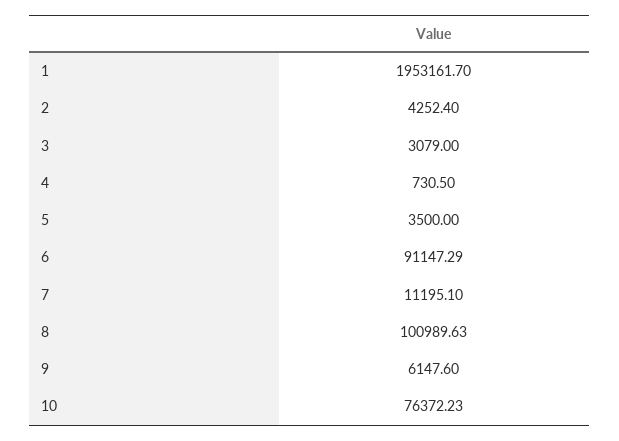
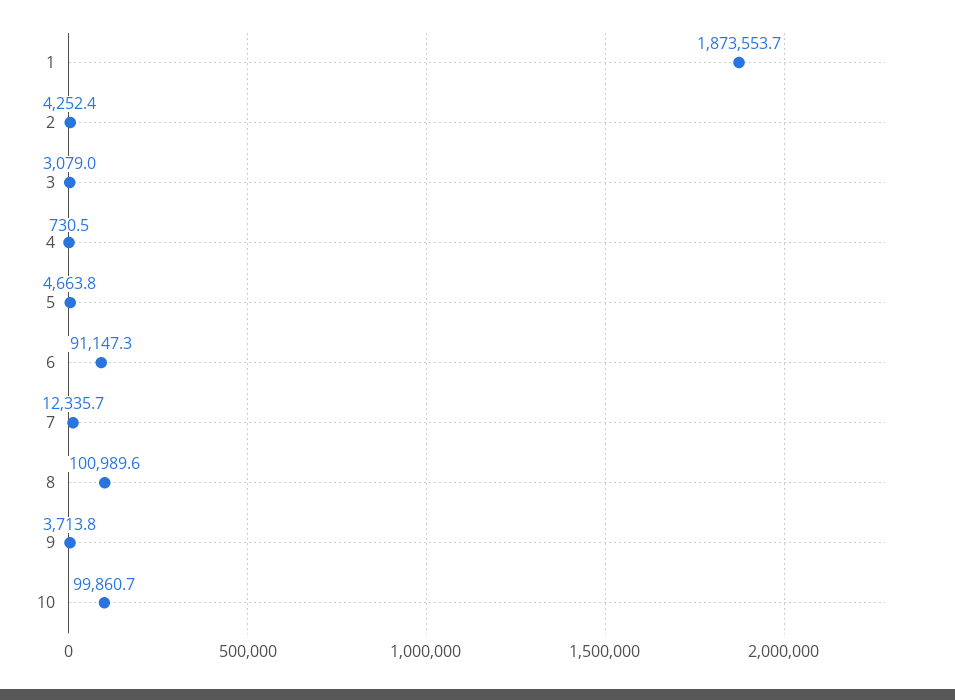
  {
-   "1": 1953161.7,
+   "1": 1873553.7,
    "2": 4252.4,
    "3": 3079,
    "4": 730.5,
-   "5": 3500,
+   "5": 4663.8,
    "6": 91147.29,
-   "7": 11195.1,
+   "7": 12335.7,
    "8": 100989.63,
-   "9": 6147.6,
+   "9": 3713.8,
-   "10": 76372.23
+   "10": 99860.7
  }

